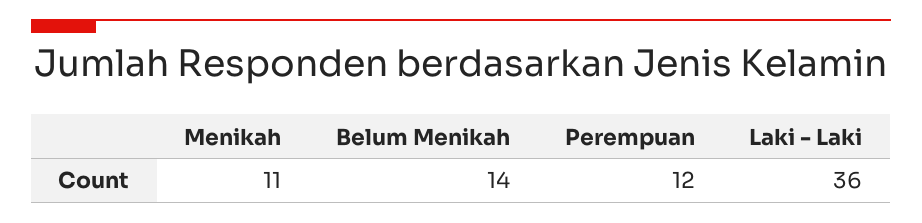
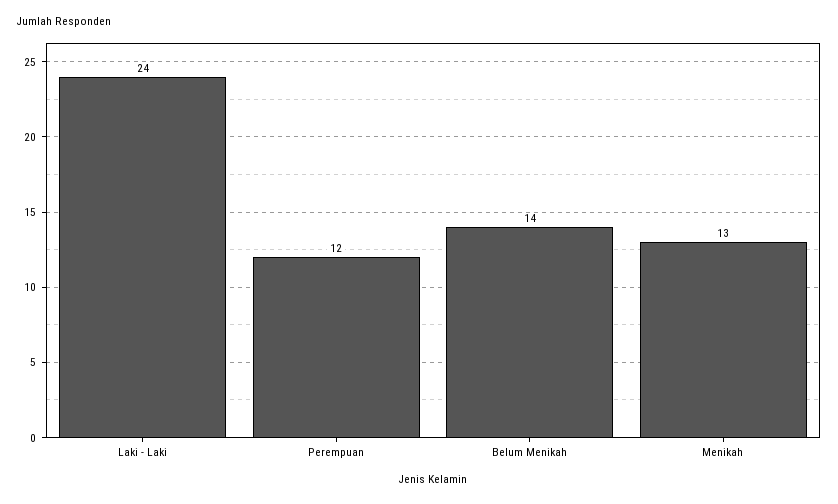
  {
-   "Menikah": 11,
+   "Menikah": 13,
    "Belum Menikah": 14,
    "Perempuan": 12,
-   "Laki - Laki": 36
+   "Laki - Laki": 24
  }

